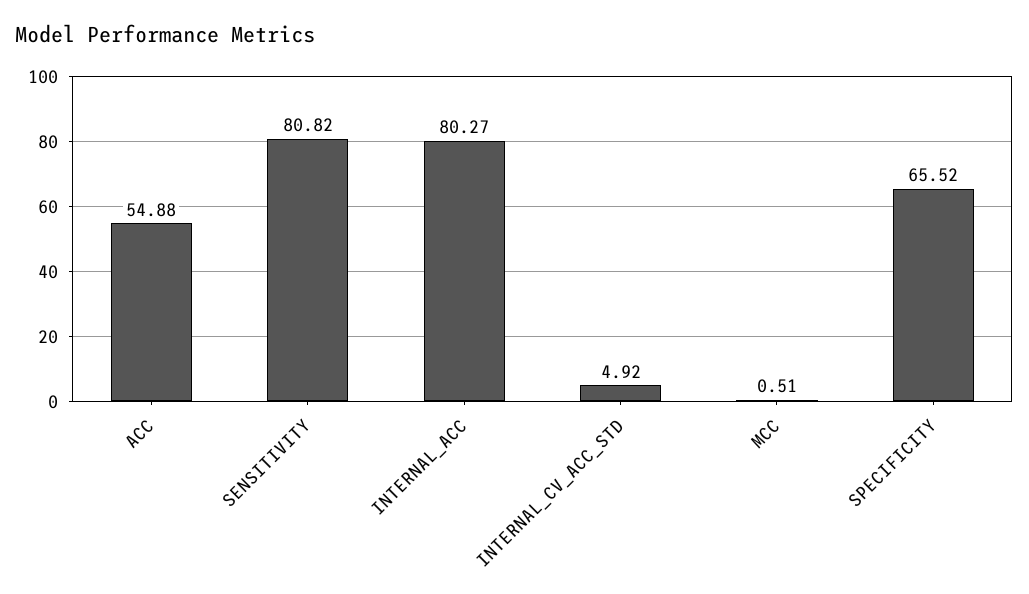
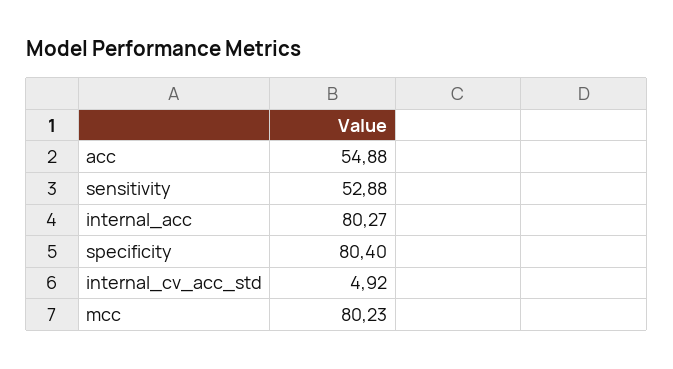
  {
    "ACC": 54.88,
-   "SENSITIVITY": 80.82,
+   "SENSITIVITY": 52.88,
    "INTERNAL_ACC": 80.27,
    "INTERNAL_CV_ACC_STD": 4.92,
-   "MCC": 0.51,
+   "MCC": 80.23,
-   "SPECIFICITY": 65.52
+   "SPECIFICITY": 80.4
  }

